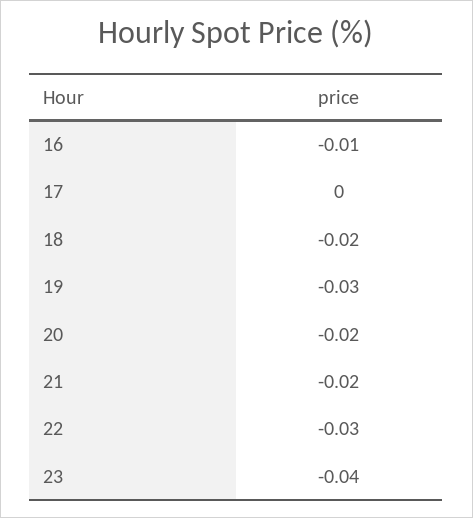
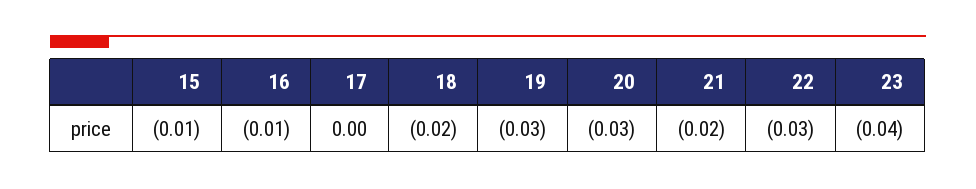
  {
    "16": -0.01,
    "17": 0,
    "18": -0.02,
    "19": -0.03,
-   "20": -0.02,
+   "20": -0.03,
    "21": -0.02,
    "22": -0.03,
-   "23": -0.04
+   "23": -0.04,
+   "15": -0.01
  }

